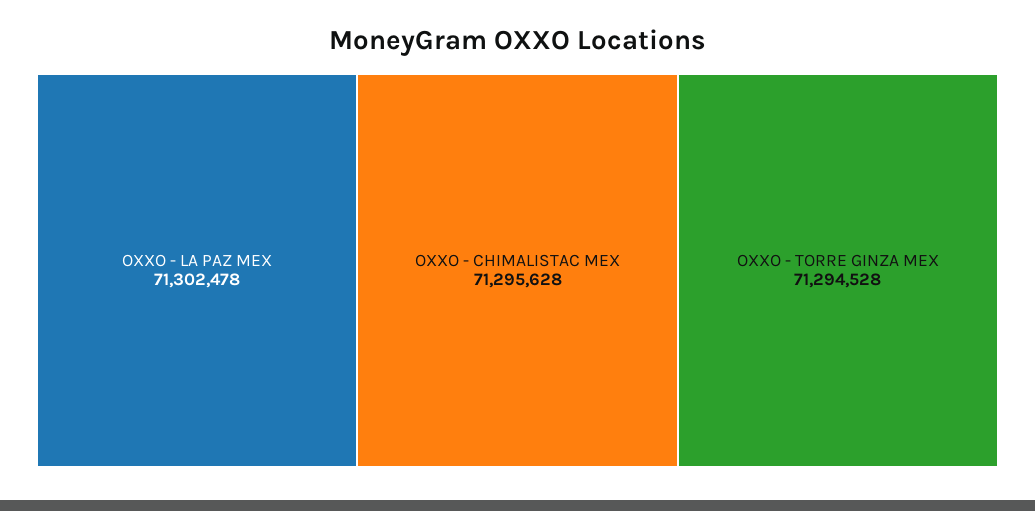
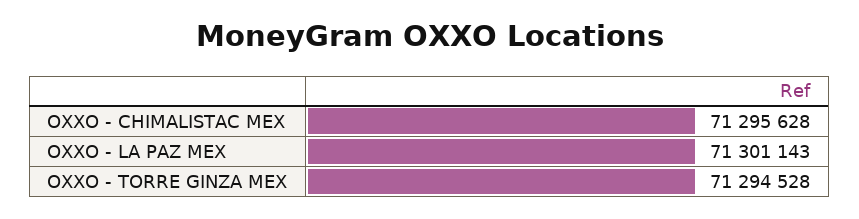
  {
-   "OXXO - LA PAZ MEX": 71302478,
+   "OXXO - LA PAZ MEX": 71301143,
    "OXXO - CHIMALISTAC MEX": 71295628,
    "OXXO - TORRE GINZA MEX": 71294528
  }

